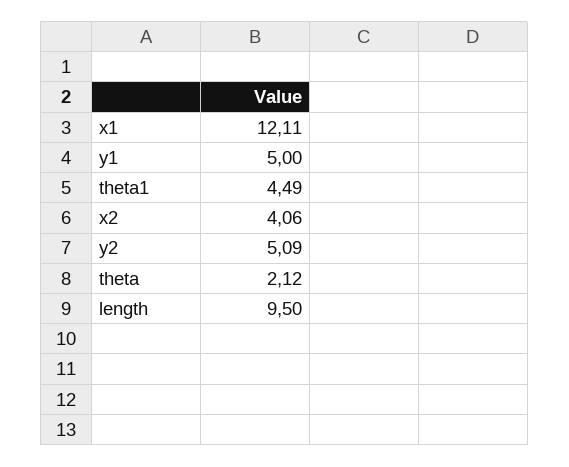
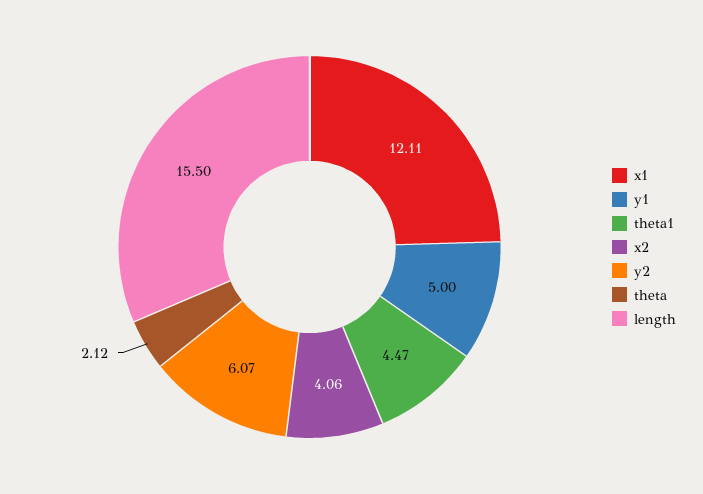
  {
    "x1": 12.11,
    "y1": 5,
-   "theta1": 4.49,
+   "theta1": 4.47,
    "x2": 4.06,
-   "y2": 5.09,
+   "y2": 6.07,
    "theta": 2.12,
-   "length": 9.5
+   "length": 15.5
  }

